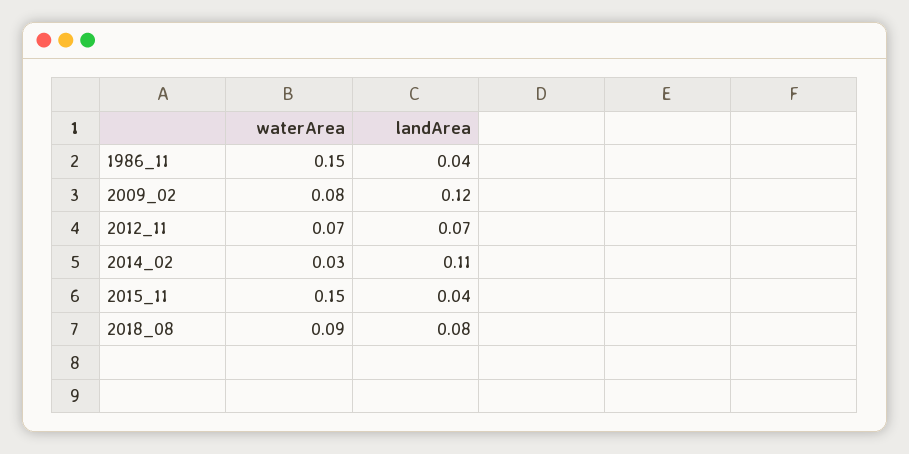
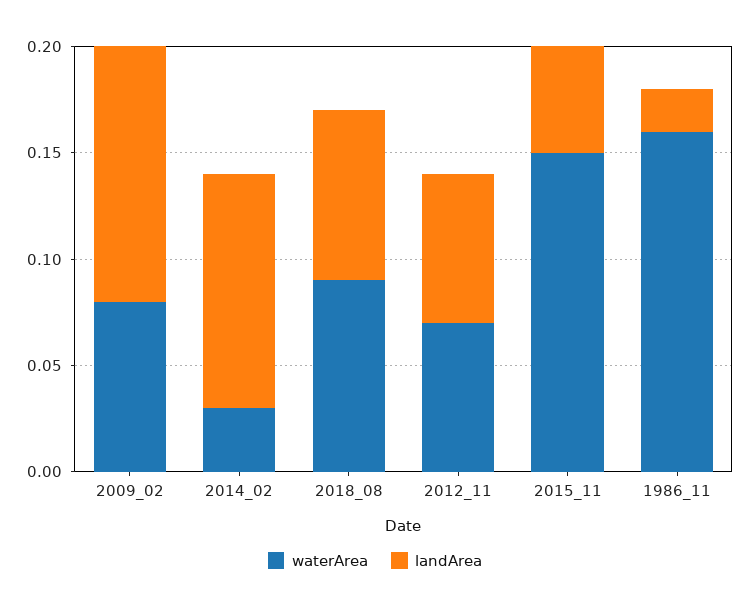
  {
    "waterArea": {
-     "1986_11": 0.15,
+     "1986_11": 0.16,
      "2009_02": 0.08,
      "2012_11": 0.07,
      "2014_02": 0.03,
      "2015_11": 0.15,
      "2018_08": 0.09
    },
    "landArea": {
-     "1986_11": 0.04,
+     "1986_11": 0.02,
      "2009_02": 0.12,
      "2012_11": 0.07,
      "2014_02": 0.11,
-     "2015_11": 0.04,
+     "2015_11": 0.05,
      "2018_08": 0.08
    }
  }

